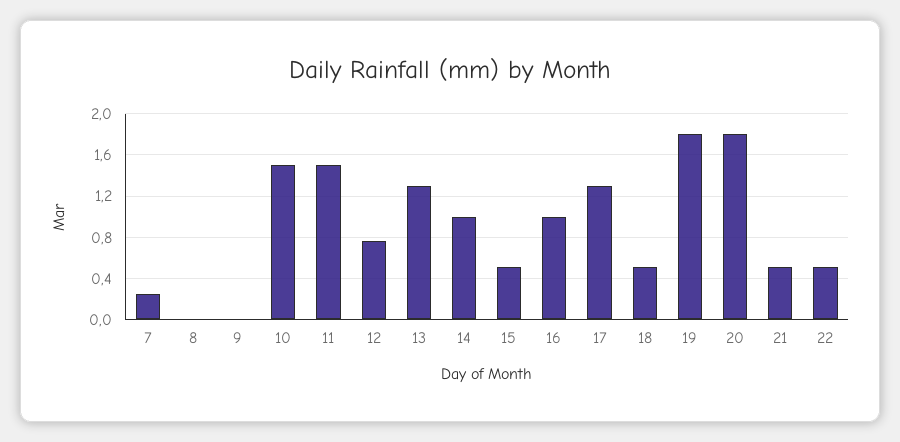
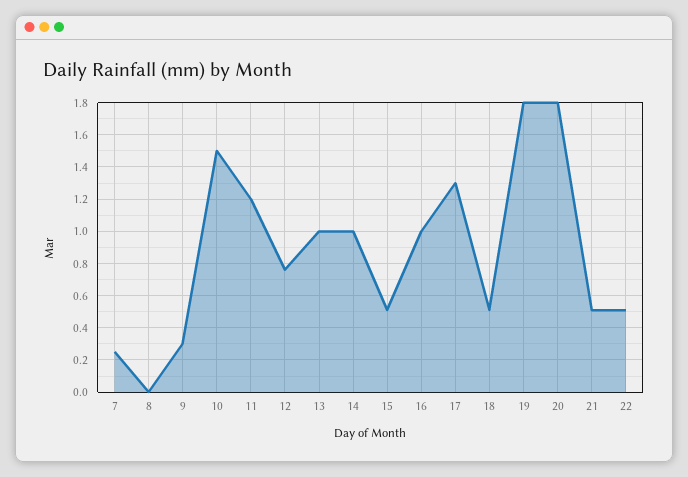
  {
    "7": 0.25,
    "8": 0,
-   "9": 0,
+   "9": 0.3,
    "10": 1.5,
-   "11": 1.5,
+   "11": 1.2,
    "12": 0.75,
-   "13": 1.3,
+   "13": 1,
    "14": 1,
    "15": 0.5,
    "16": 1,
    "17": 1.3,
    "18": 0.5,
    "19": 1.8,
    "20": 1.8,
    "21": 0.5,
    "22": 0.5
  }

